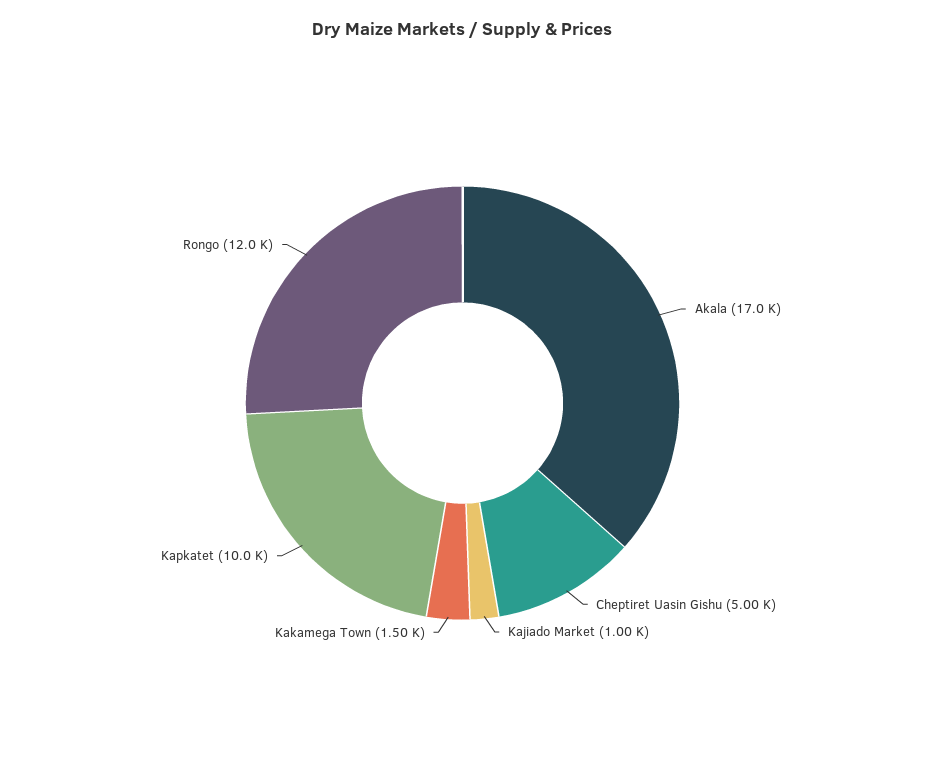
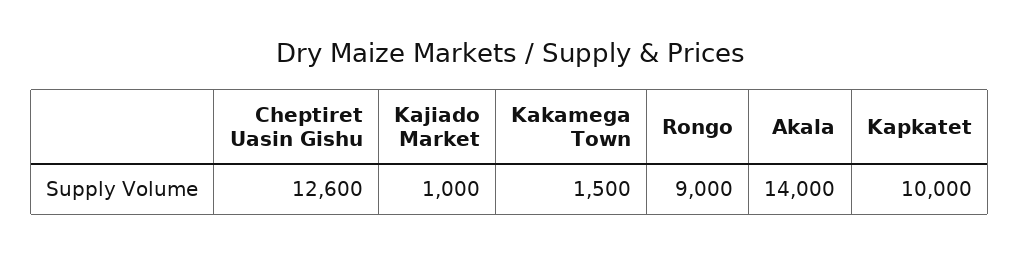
  {
-   "Akala": 17000,
+   "Akala": 14000,
-   "Cheptiret Uasin Gishu": 5000,
+   "Cheptiret Uasin Gishu": 12600,
    "Kajiado Market": 1000,
    "Kakamega Town": 1500,
    "Kapkatet": 10000,
-   "Rongo": 12000
+   "Rongo": 9000
  }

